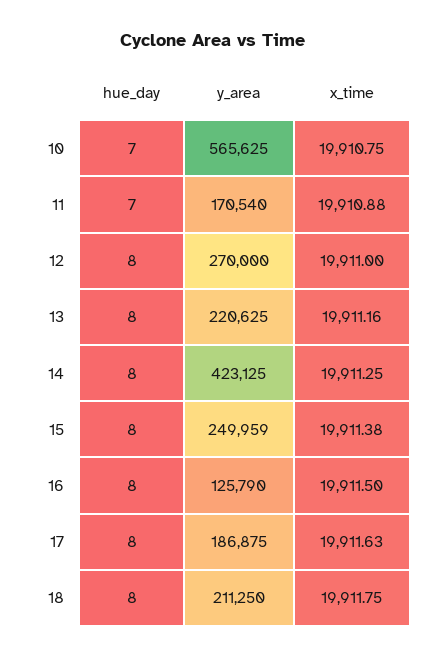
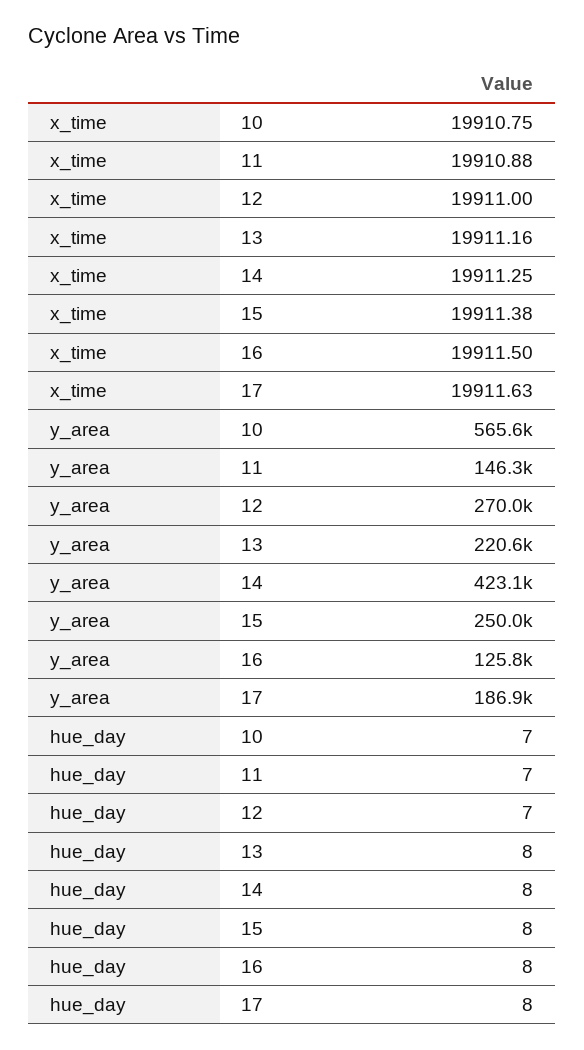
  {
    "hue_day": {
      "10": 7,
      "11": 7,
-     "12": 8,
+     "12": 7,
      "13": 8,
      "14": 8,
      "15": 8,
      "16": 8,
-     "17": 8,
+     "17": 8
-     "18": 8
    },
    "y_area": {
      "10": 565625,
-     "11": 170540,
+     "11": 146300,
      "12": 270000,
      "13": 220625,
      "14": 423125,
      "15": 249959,
      "16": 125790,
-     "17": 186875,
+     "17": 186875
-     "18": 211250
    },
    "x_time": {
      "10": 19910.75,
      "11": 19910.88,
      "12": 19911,
      "13": 19911.16,
      "14": 19911.25,
      "15": 19911.38,
      "16": 19911.5,
-     "17": 19911.63,
+     "17": 19911.63
-     "18": 19911.75
    }
  }

